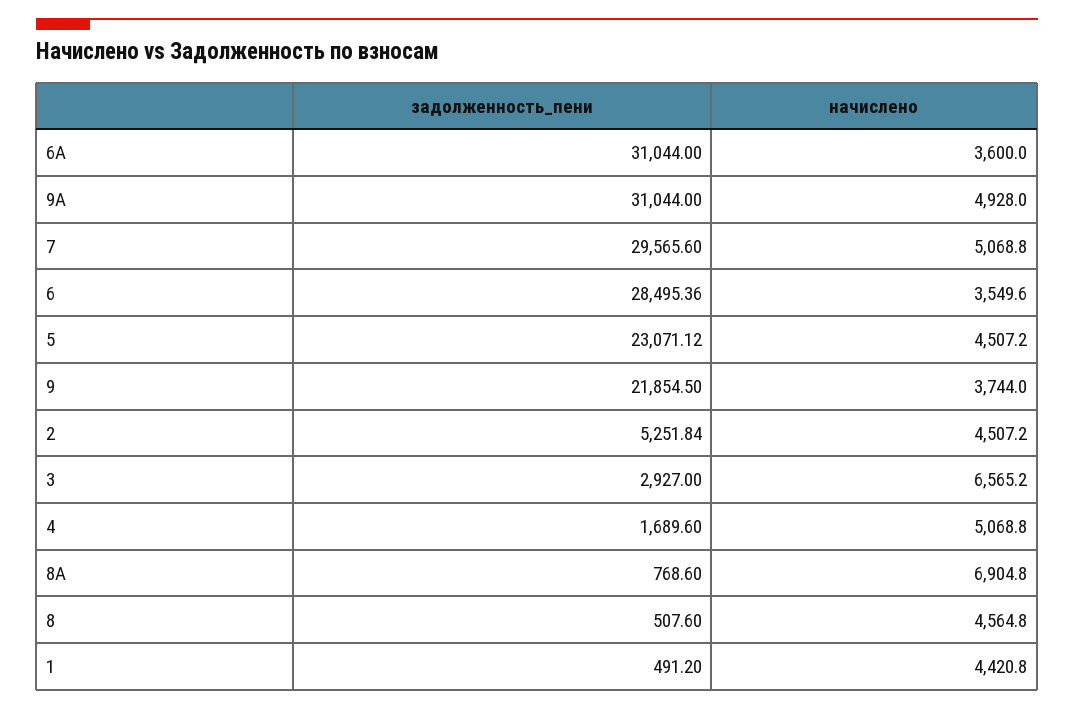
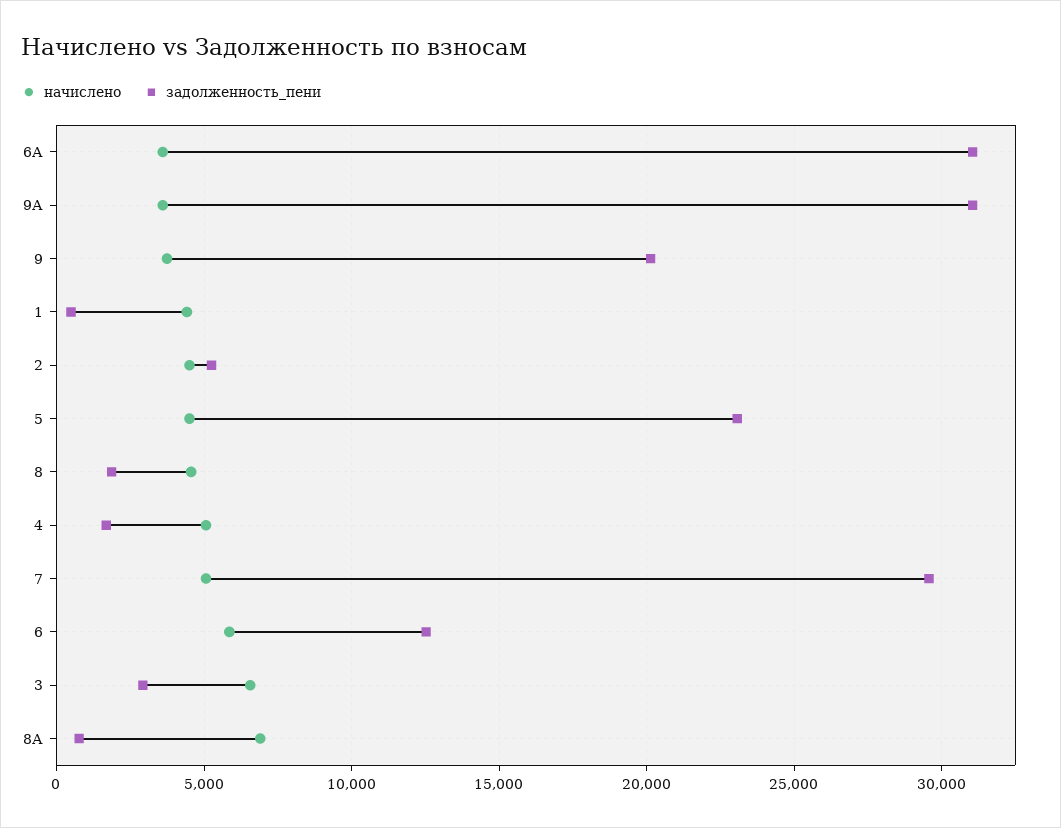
  {
    "задолженность_пени": {
      "6А": 31044,
      "9А": 31044,
      "7": 29565.6,
-     "6": 28495.36,
+     "6": 12500,
      "5": 23071.12,
-     "9": 21854.5,
+     "9": 20000,
      "2": 5251.84,
      "3": 2927,
      "4": 1689.6,
      "8А": 768.6,
-     "8": 507.6,
+     "8": 2000,
      "1": 491.2
    },
    "начислено": {
      "6А": 3600,
-     "9А": 4928,
+     "9А": 3500,
      "7": 5068.8,
-     "6": 3549.6,
+     "6": 6000,
      "5": 4507.2,
      "9": 3744,
      "2": 4507.2,
      "3": 6565.2,
      "4": 5068.8,
      "8А": 6904.8,
      "8": 4564.8,
      "1": 4420.8
    }
  }

